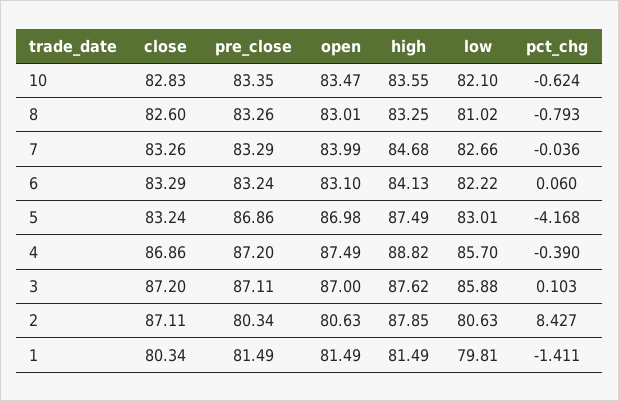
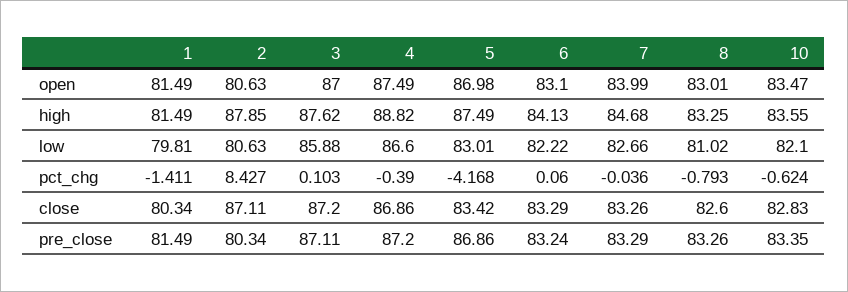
  {
    "close": {
      "10": 82.83,
      "8": 82.6,
      "7": 83.26,
      "6": 83.29,
-     "5": 83.24,
+     "5": 83.42,
      "4": 86.86,
      "3": 87.2,
      "2": 87.11,
      "1": 80.34
    },
    "pre_close": {
      "10": 83.35,
      "8": 83.26,
      "7": 83.29,
      "6": 83.24,
      "5": 86.86,
      "4": 87.2,
      "3": 87.11,
      "2": 80.34,
      "1": 81.49
    },
    "open": {
      "10": 83.47,
      "8": 83.01,
      "7": 83.99,
      "6": 83.1,
      "5": 86.98,
      "4": 87.49,
      "3": 87,
      "2": 80.63,
      "1": 81.49
    },
    "high": {
      "10": 83.55,
      "8": 83.25,
      "7": 84.68,
      "6": 84.13,
      "5": 87.49,
      "4": 88.82,
      "3": 87.62,
      "2": 87.85,
      "1": 81.49
    },
    "low": {
      "10": 82.1,
      "8": 81.02,
      "7": 82.66,
      "6": 82.22,
      "5": 83.01,
-     "4": 85.7,
+     "4": 86.6,
      "3": 85.88,
      "2": 80.63,
      "1": 79.81
    },
    "pct_chg": {
      "10": -0.624,
      "8": -0.793,
      "7": -0.036,
      "6": 0.06,
      "5": -4.168,
      "4": -0.39,
      "3": 0.103,
      "2": 8.427,
      "1": -1.411
    }
  }

